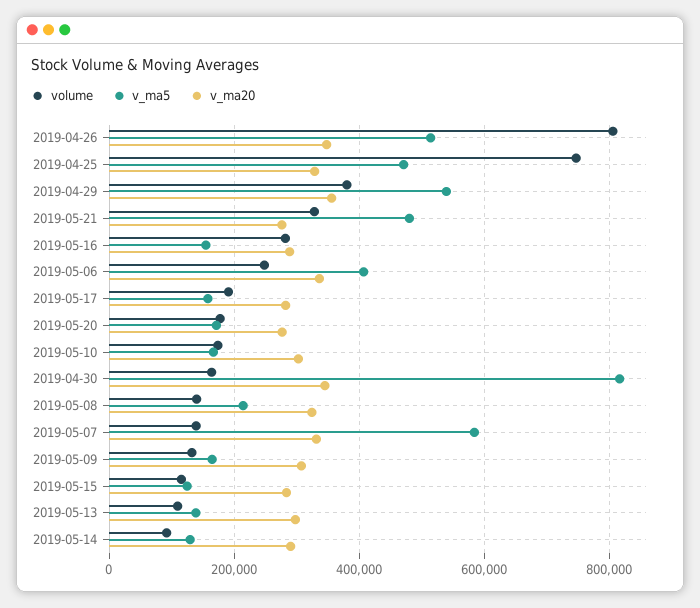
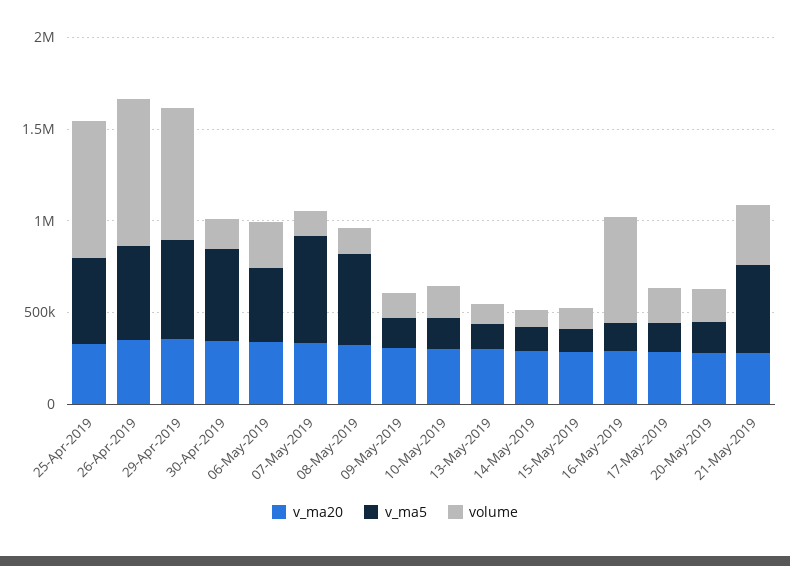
  {
    "volume": {
      "2019-04-26": 800000,
      "2019-04-25": 740000,
-     "2019-04-29": 380000,
+     "2019-04-29": 700000,
      "2019-05-21": 320000,
-     "2019-05-16": 280000,
+     "2019-05-16": 600000,
      "2019-05-06": 240000,
      "2019-05-17": 200000,
      "2019-05-20": 180000,
      "2019-05-10": 180000,
      "2019-04-30": 160000,
      "2019-05-08": 140000,
      "2019-05-07": 140000,
      "2019-05-09": 140000,
      "2019-05-15": 120000,
      "2019-05-13": 100000,
      "2019-05-14": 100000
    },
    "v_ma5": {
      "2019-04-26": 520000,
      "2019-04-25": 480000,
      "2019-04-29": 540000,
      "2019-05-21": 480000,
      "2019-05-16": 160000,
      "2019-05-06": 400000,
      "2019-05-17": 160000,
      "2019-05-20": 180000,
      "2019-05-10": 160000,
-     "2019-04-30": 820000,
+     "2019-04-30": 500000,
-     "2019-05-08": 220000,
+     "2019-05-08": 500000,
      "2019-05-07": 580000,
      "2019-05-09": 160000,
      "2019-05-15": 120000,
      "2019-05-13": 140000,
      "2019-05-14": 120000
    },
    "v_ma20": {
      "2019-04-26": 340000,
      "2019-04-25": 320000,
      "2019-04-29": 360000,
      "2019-05-21": 280000,
      "2019-05-16": 280000,
      "2019-05-06": 340000,
      "2019-05-17": 280000,
      "2019-05-20": 280000,
      "2019-05-10": 300000,
      "2019-04-30": 340000,
      "2019-05-08": 320000,
      "2019-05-07": 340000,
      "2019-05-09": 300000,
      "2019-05-15": 280000,
      "2019-05-13": 300000,
      "2019-05-14": 300000
    }
  }

